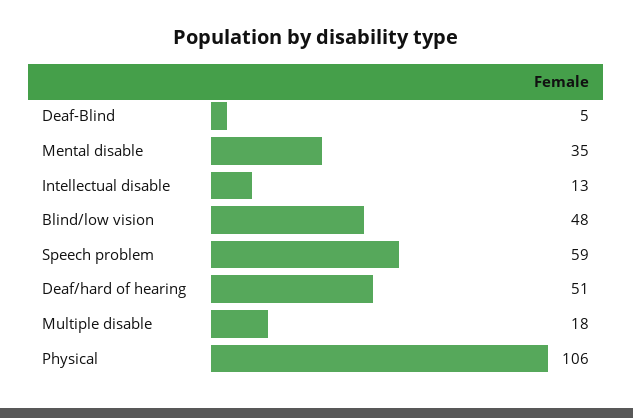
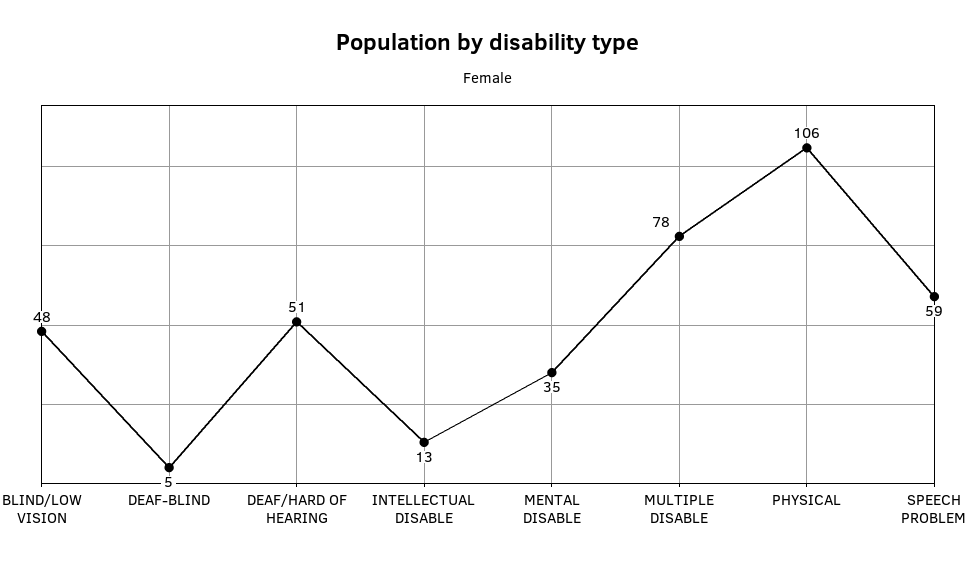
  {
    "Deaf-Blind": 5,
    "Mental disable": 35,
    "Intellectual disable": 13,
    "Blind/low vision": 48,
    "Speech problem": 59,
    "Deaf/hard of hearing": 51,
-   "Multiple disable": 18,
+   "Multiple disable": 78,
    "Physical": 106
  }

